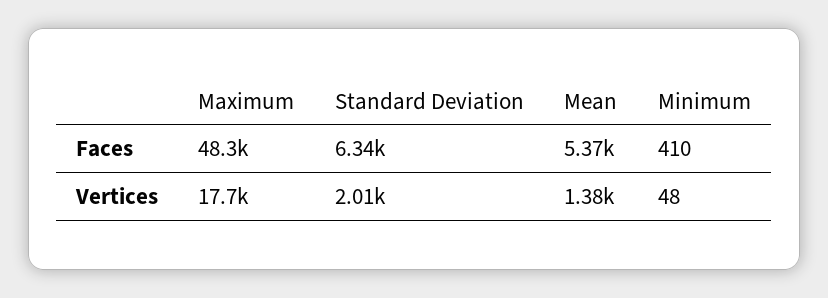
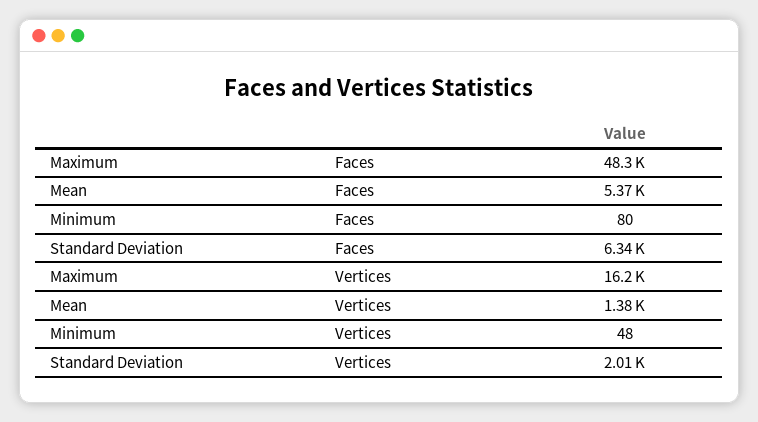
  {
    "Maximum": {
      "Faces": 48300,
-     "Vertices": 17700
+     "Vertices": 16200
    },
    "Standard Deviation": {
      "Faces": 6340,
      "Vertices": 2010
    },
    "Mean": {
      "Faces": 5370,
      "Vertices": 1380
    },
    "Minimum": {
-     "Faces": 410,
+     "Faces": 80,
      "Vertices": 48
    }
  }

